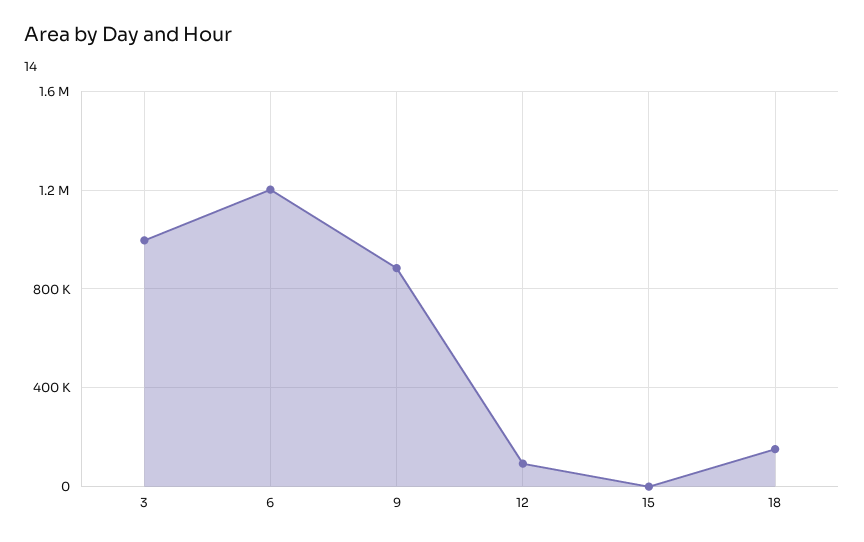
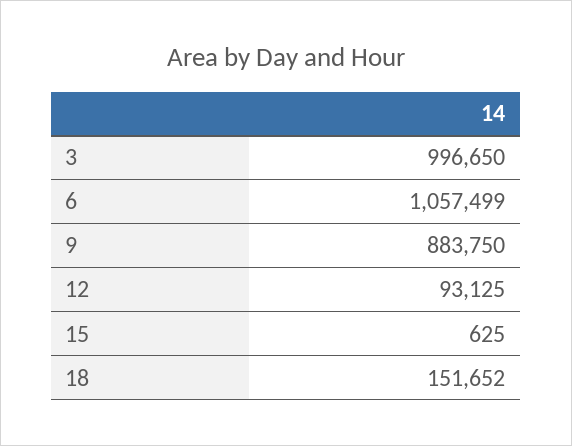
  {
    "3": 996650,
-   "6": 1200000,
+   "6": 1057499,
    "9": 883750,
    "12": 93125,
    "15": 625,
    "18": 151652
  }

